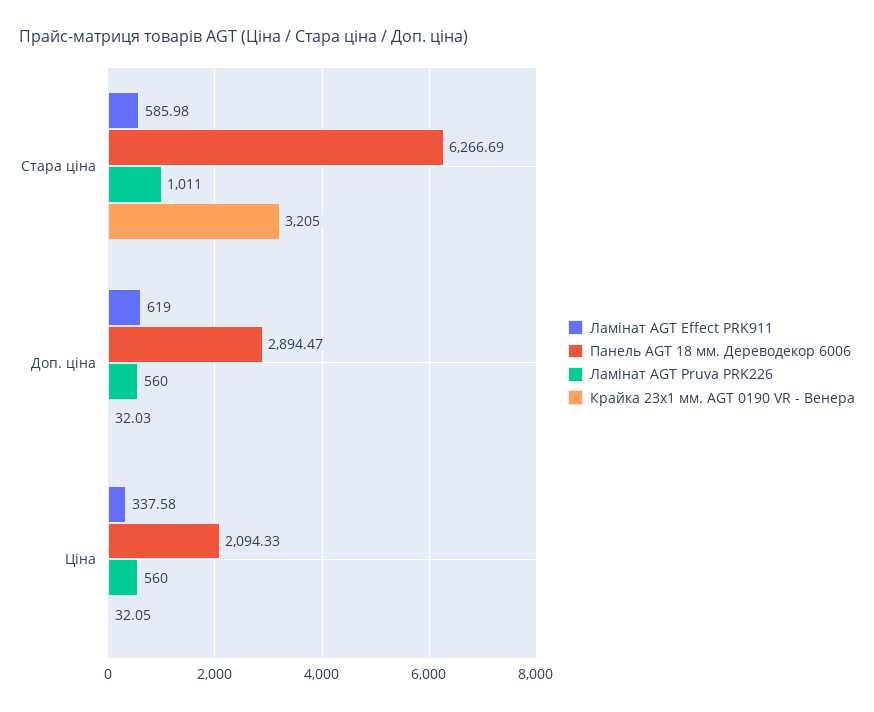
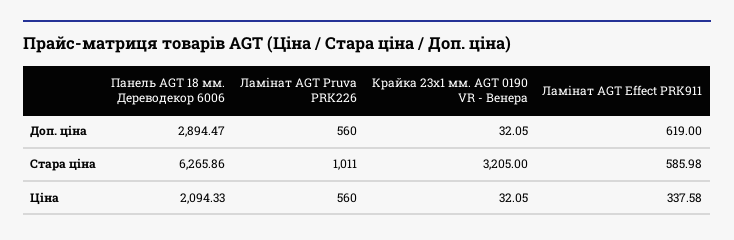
  {
    "Ламінат AGT Effect PRK911": {
      "Стара ціна": 585.98,
      "Доп. ціна": 619,
      "Ціна": 337.58
    },
    "Панель AGT 18 мм. Дереводекор 6006": {
-     "Стара ціна": 6266.69,
+     "Стара ціна": 6265.86,
      "Доп. ціна": 2894.47,
      "Ціна": 2094.33
    },
    "Ламінат AGT Pruva PRK226": {
      "Стара ціна": 1011,
      "Доп. ціна": 560,
      "Ціна": 560
    },
    "Крайка 23x1 мм. AGT 0190 VR - Венера": {
      "Стара ціна": 3205,
-     "Доп. ціна": 32.03,
+     "Доп. ціна": 32.05,
      "Ціна": 32.05
    }
  }

